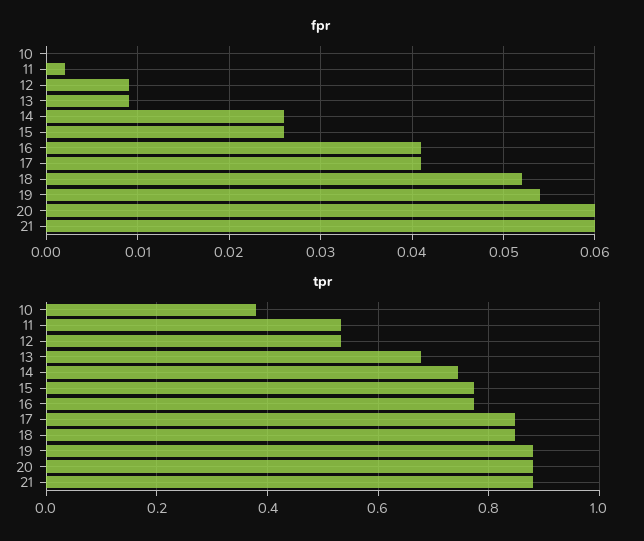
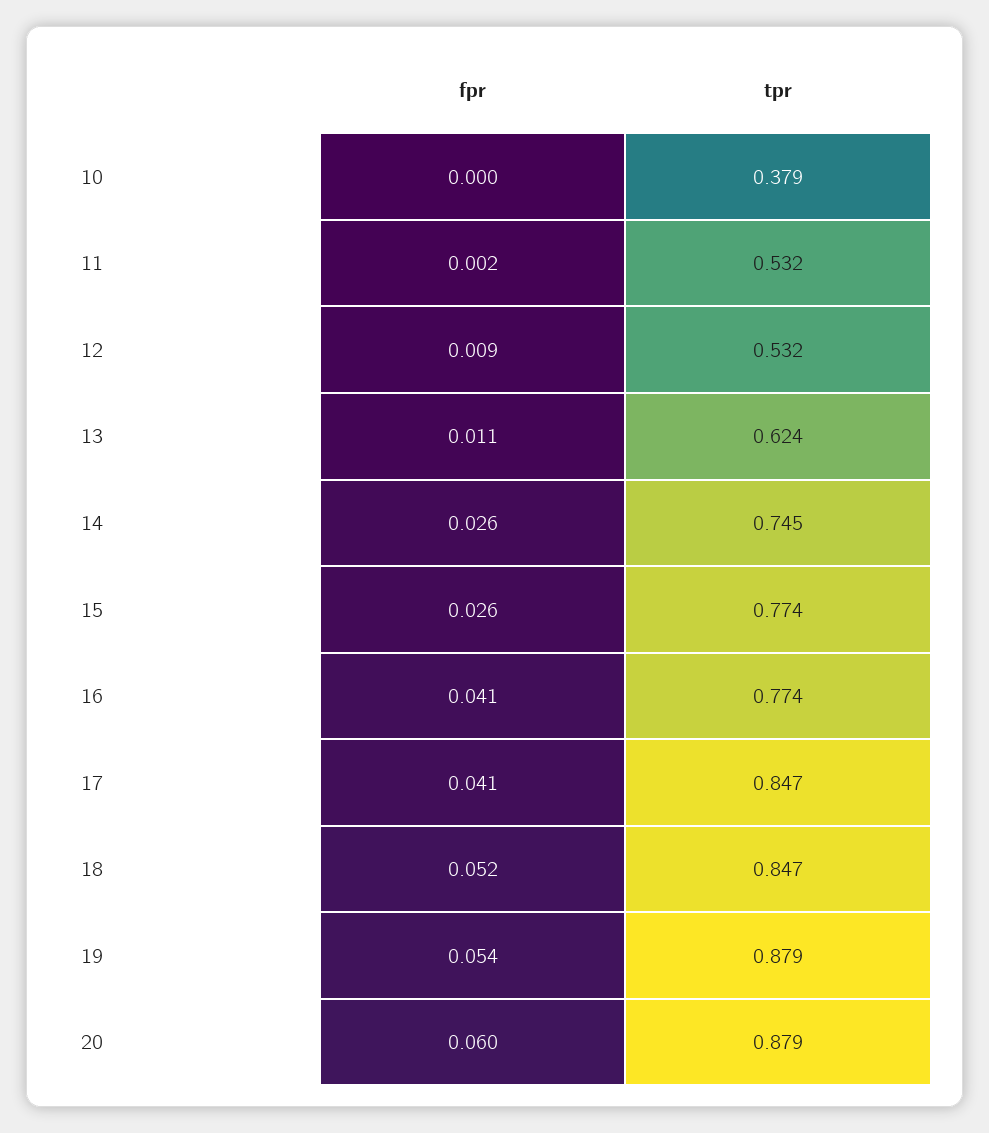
  {
    "fpr": {
      "10": 0,
      "11": 0.002,
      "12": 0.009,
-     "13": 0.009,
+     "13": 0.011,
      "14": 0.026,
      "15": 0.026,
      "16": 0.041,
      "17": 0.041,
      "18": 0.052,
      "19": 0.054,
-     "20": 0.06,
+     "20": 0.06
-     "21": 0.06
    },
    "tpr": {
      "10": 0.379,
      "11": 0.532,
      "12": 0.532,
-     "13": 0.68,
+     "13": 0.624,
      "14": 0.745,
      "15": 0.774,
      "16": 0.774,
      "17": 0.847,
      "18": 0.847,
      "19": 0.879,
-     "20": 0.879,
+     "20": 0.879
-     "21": 0.88
    }
  }

